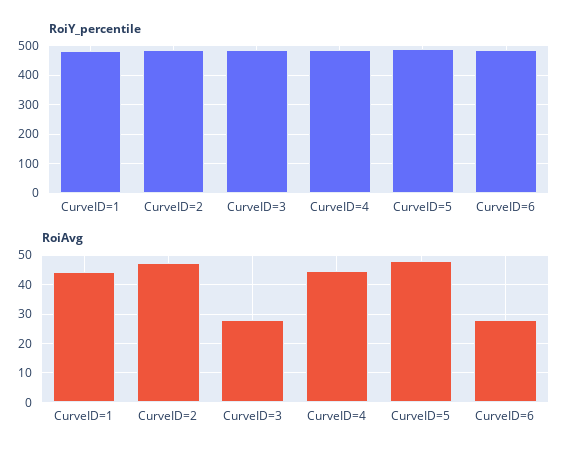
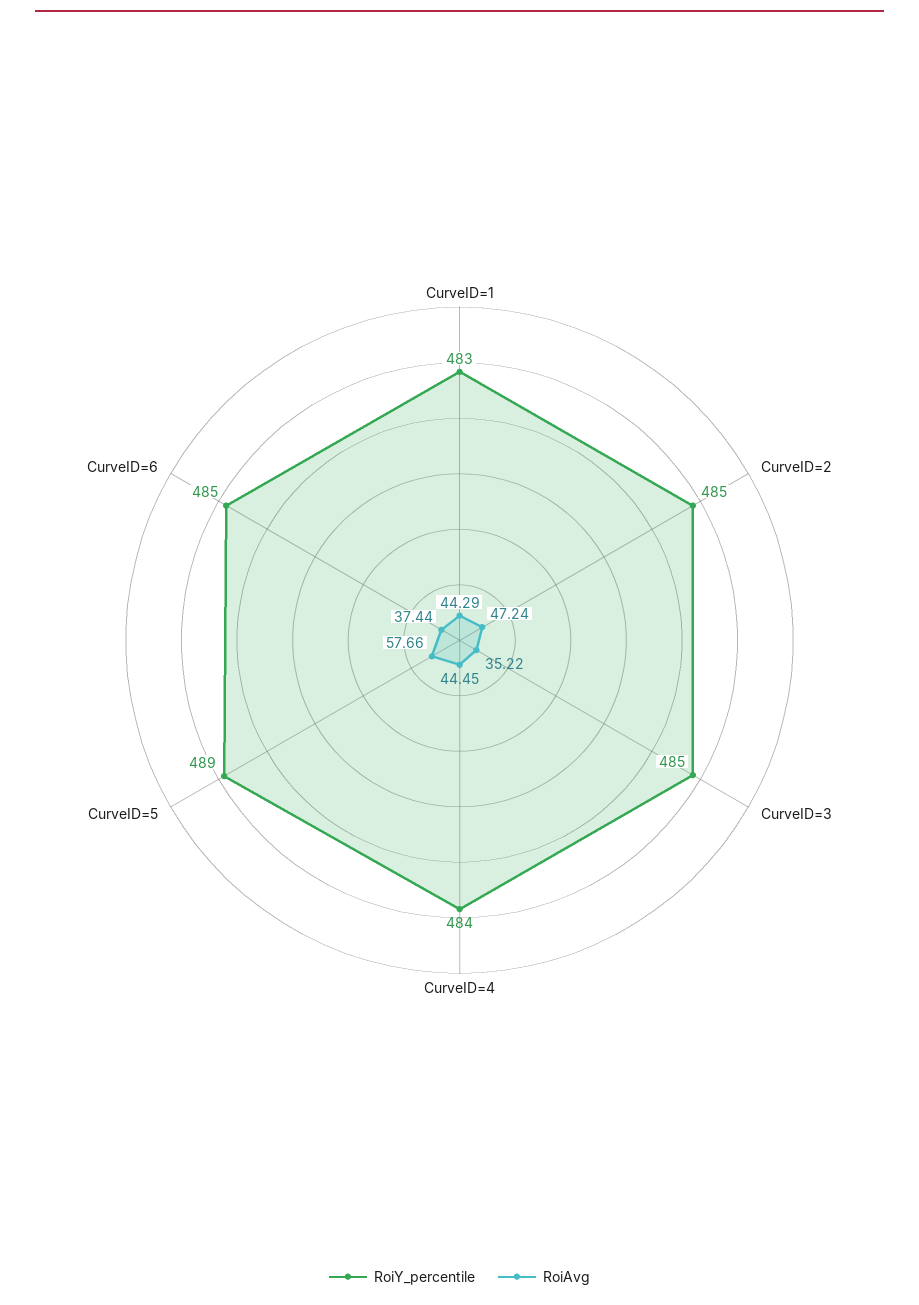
  {
    "RoiY_percentile": {
      "CurveID=1": 483,
      "CurveID=2": 485,
      "CurveID=3": 485,
      "CurveID=4": 484,
      "CurveID=5": 489,
      "CurveID=6": 485
    },
    "RoiAvg": {
      "CurveID=1": 44.29,
      "CurveID=2": 47.24,
-     "CurveID=3": 27.5,
+     "CurveID=3": 35.22,
      "CurveID=4": 44.45,
-     "CurveID=5": 47.5,
+     "CurveID=5": 57.66,
-     "CurveID=6": 27.5
+     "CurveID=6": 37.44
    }
  }

